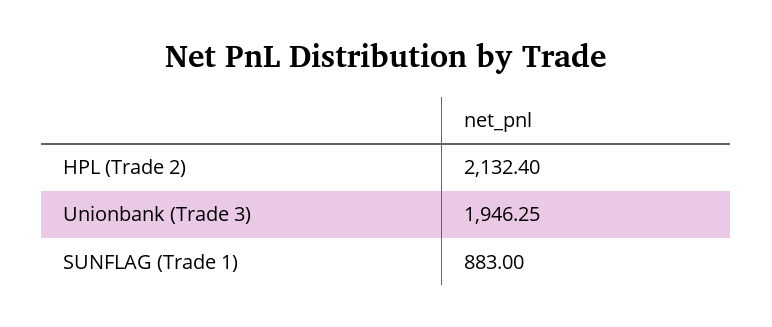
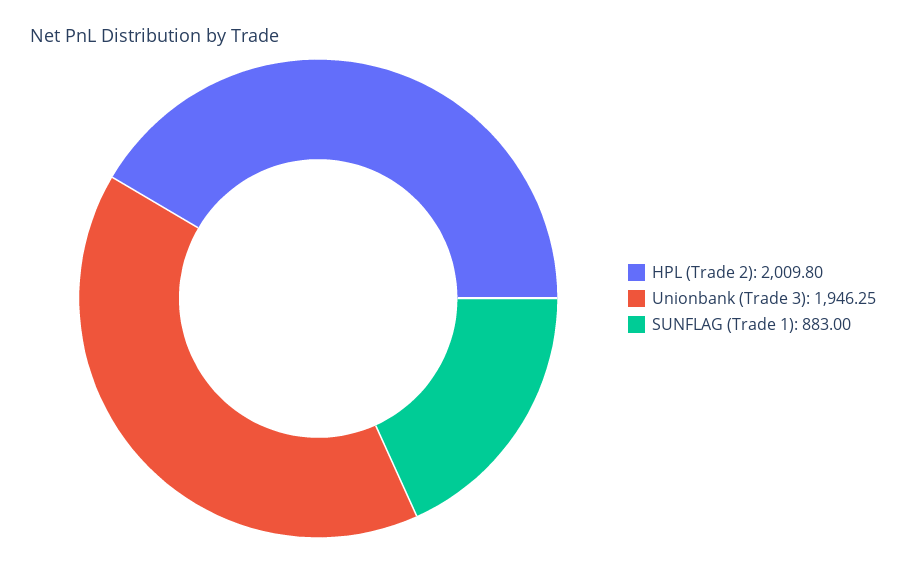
  {
-   "HPL (Trade 2)": 2132.4,
+   "HPL (Trade 2)": 2009.8,
    "Unionbank (Trade 3)": 1946.25,
    "SUNFLAG (Trade 1)": 883
  }

